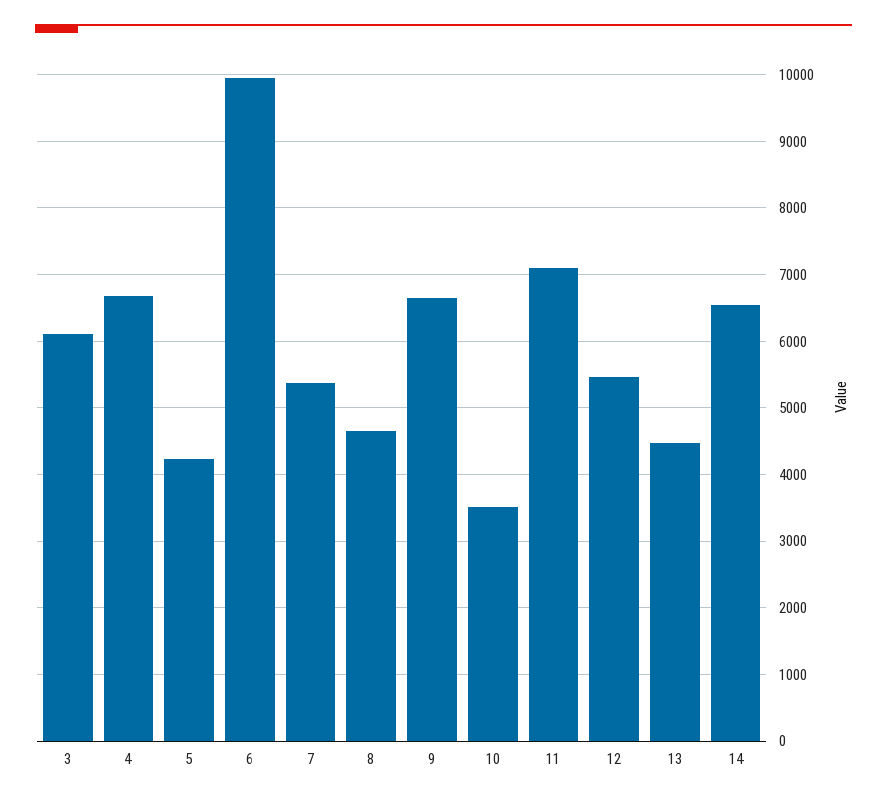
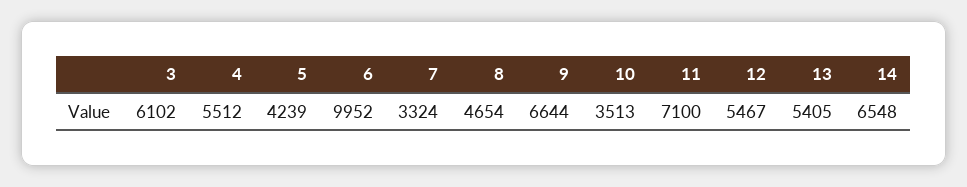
  {
    "3": 6102,
-   "4": 6700,
+   "4": 5512,
    "5": 4239,
    "6": 9952,
-   "7": 5400,
+   "7": 3324,
    "8": 4654,
    "9": 6644,
    "10": 3513,
    "11": 7100,
    "12": 5467,
-   "13": 4500,
+   "13": 5405,
    "14": 6548
  }

